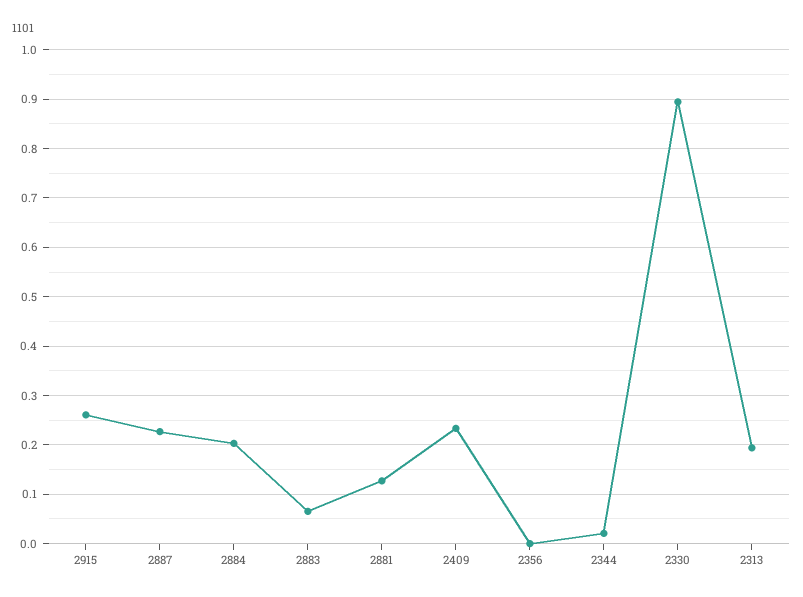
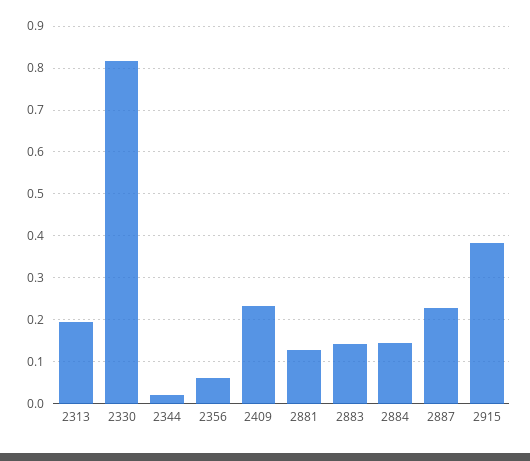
  {
-   "2915": 0.26,
+   "2915": 0.38,
    "2887": 0.22,
-   "2884": 0.2,
+   "2884": 0.14,
-   "2883": 0.06,
+   "2883": 0.14,
    "2881": 0.12,
    "2409": 0.24,
-   "2356": 0,
+   "2356": 0.06,
    "2344": 0.02,
-   "2330": 0.9,
+   "2330": 0.82,
    "2313": 0.2
  }

